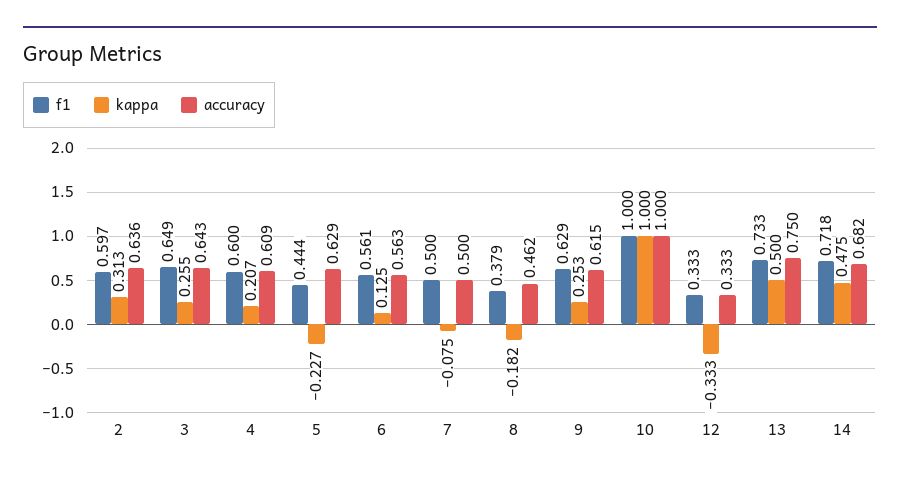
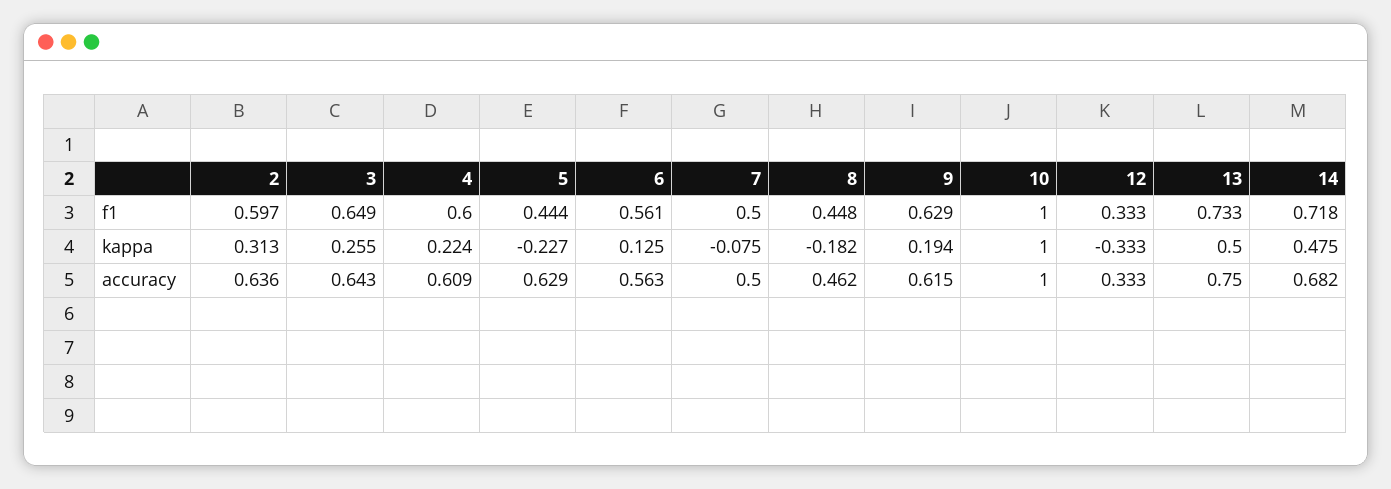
  {
    "f1": {
      "2": 0.597,
      "3": 0.649,
      "4": 0.6,
      "5": 0.444,
      "6": 0.561,
      "7": 0.5,
-     "8": 0.379,
+     "8": 0.448,
      "9": 0.629,
      "10": 1,
      "12": 0.333,
      "13": 0.733,
      "14": 0.718
    },
    "kappa": {
      "2": 0.313,
      "3": 0.255,
-     "4": 0.207,
+     "4": 0.224,
      "5": -0.227,
      "6": 0.125,
      "7": -0.075,
      "8": -0.182,
-     "9": 0.253,
+     "9": 0.194,
      "10": 1,
      "12": -0.333,
      "13": 0.5,
      "14": 0.475
    },
    "accuracy": {
      "2": 0.636,
      "3": 0.643,
      "4": 0.609,
      "5": 0.629,
      "6": 0.563,
      "7": 0.5,
      "8": 0.462,
      "9": 0.615,
      "10": 1,
      "12": 0.333,
      "13": 0.75,
      "14": 0.682
    }
  }

